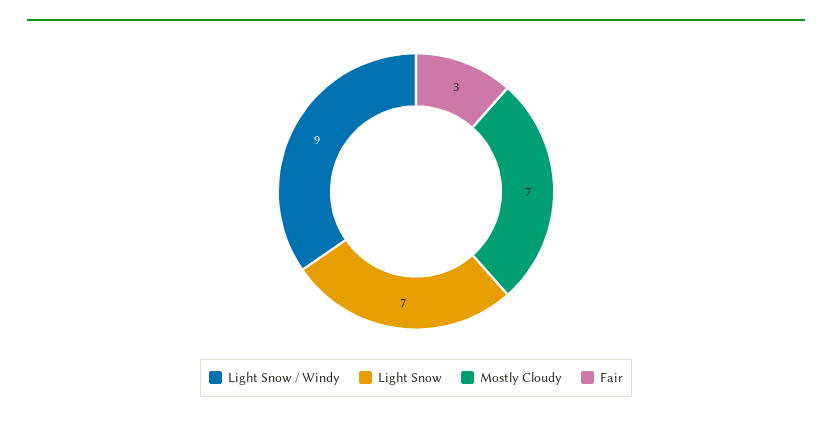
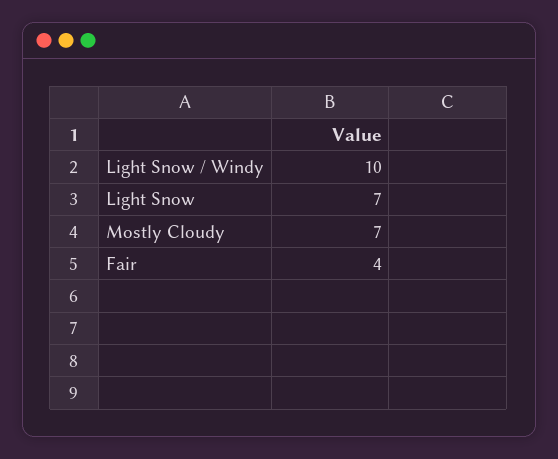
  {
-   "Light Snow / Windy": 9,
+   "Light Snow / Windy": 10,
    "Light Snow": 7,
    "Mostly Cloudy": 7,
-   "Fair": 3
+   "Fair": 4
  }

